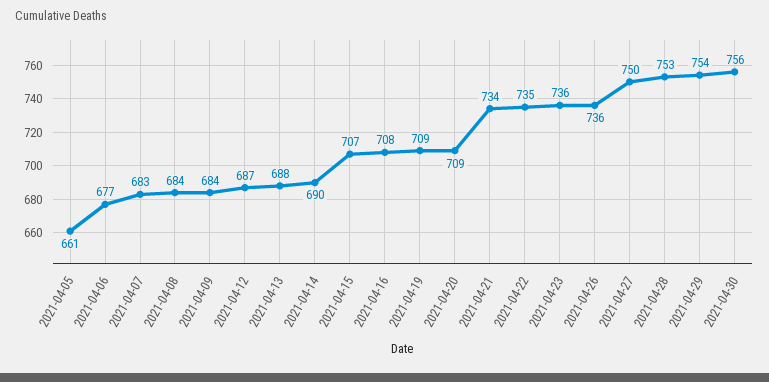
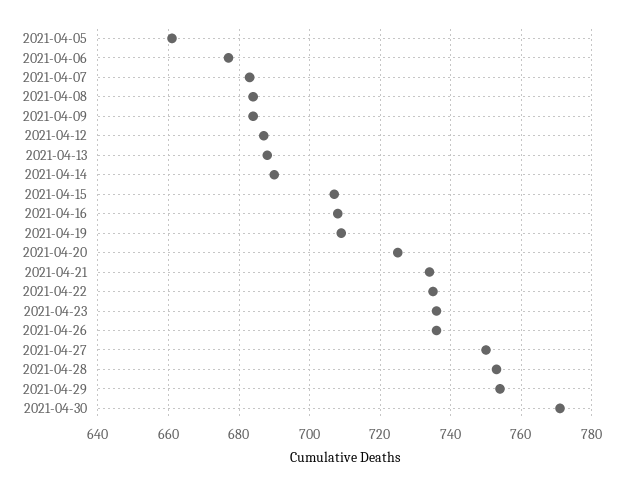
  {
    "2021-04-05": 661,
    "2021-04-06": 677,
    "2021-04-07": 683,
    "2021-04-08": 684,
    "2021-04-09": 684,
    "2021-04-12": 687,
    "2021-04-13": 688,
    "2021-04-14": 690,
    "2021-04-15": 707,
    "2021-04-16": 708,
    "2021-04-19": 709,
-   "2021-04-20": 709,
+   "2021-04-20": 725,
    "2021-04-21": 734,
    "2021-04-22": 735,
    "2021-04-23": 736,
    "2021-04-26": 736,
    "2021-04-27": 750,
    "2021-04-28": 753,
    "2021-04-29": 754,
-   "2021-04-30": 756
+   "2021-04-30": 770
  }

